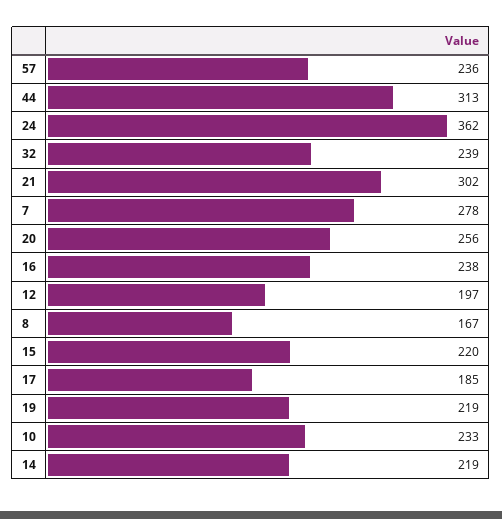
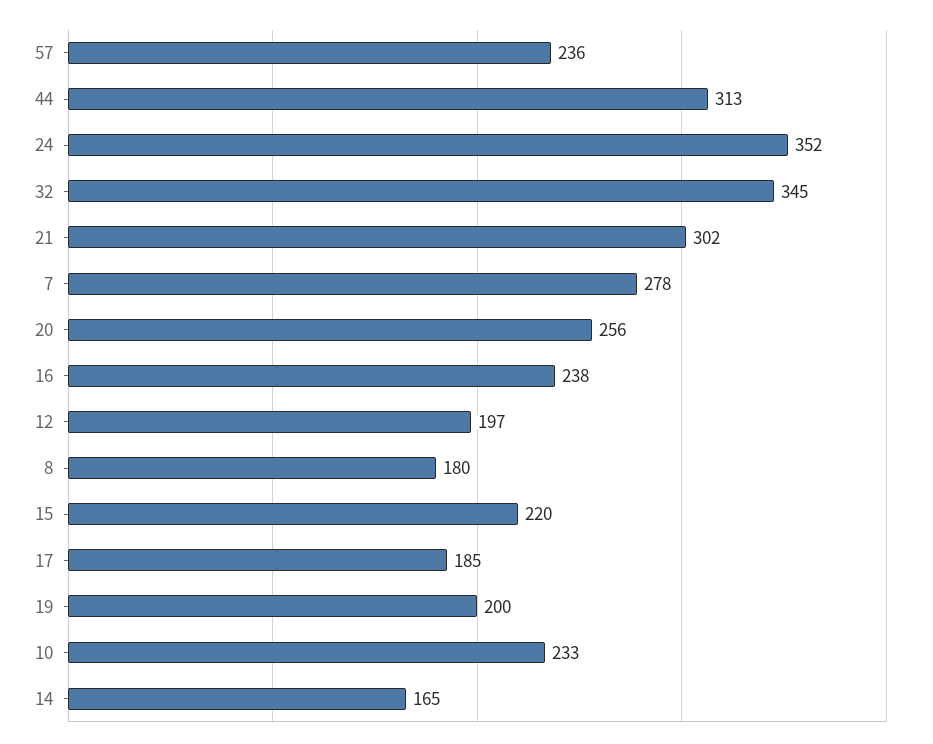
  {
    "57": 236,
    "44": 313,
-   "24": 362,
+   "24": 352,
-   "32": 239,
+   "32": 345,
    "21": 302,
    "7": 278,
    "20": 256,
    "16": 238,
    "12": 197,
-   "8": 167,
+   "8": 180,
    "15": 220,
    "17": 185,
-   "19": 219,
+   "19": 200,
    "10": 233,
-   "14": 219
+   "14": 165
  }

